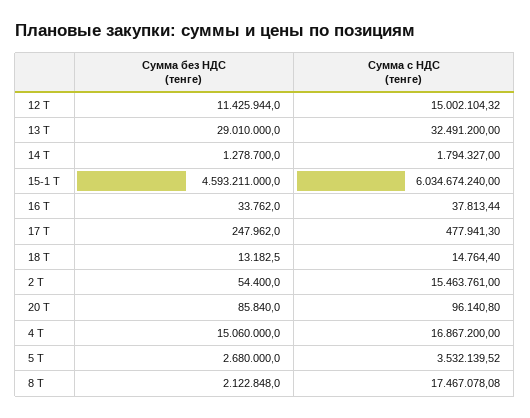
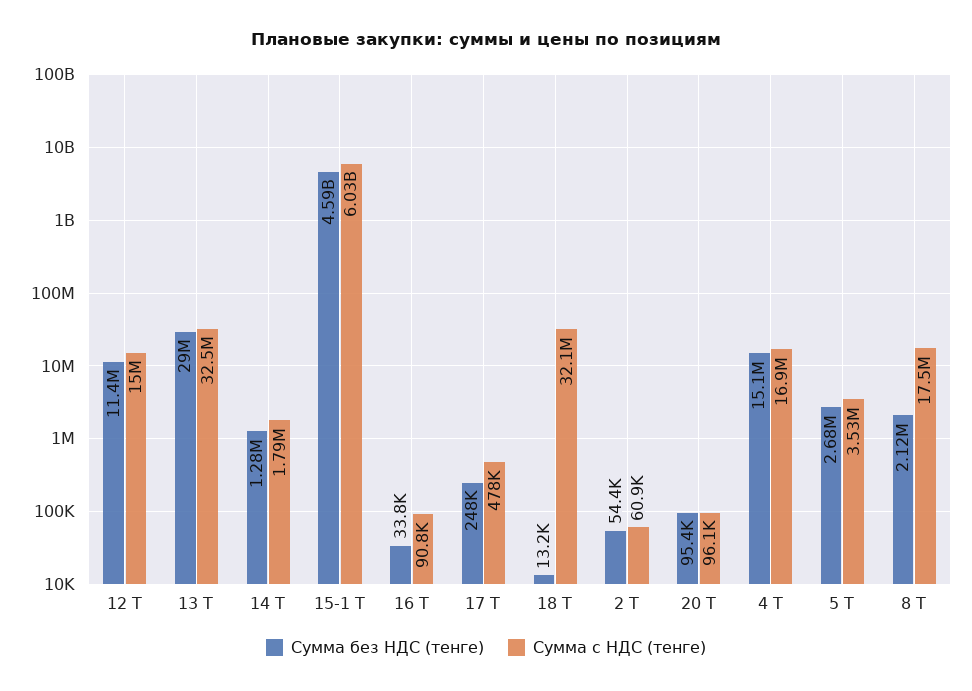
  {
    "Сумма без НДС (тенге)": {
      "12 Т": 11425944,
      "13 Т": 29010000,
      "14 Т": 1278700,
      "15-1 Т": 4593211000,
      "16 Т": 33762,
      "17 Т": 247962,
      "18 Т": 13182.5,
      "2 Т": 54400,
-     "20 Т": 85840,
+     "20 Т": 95400,
      "4 Т": 15060000,
      "5 Т": 2680000,
      "8 Т": 2122848
    },
    "Сумма с НДС (тенге)": {
      "12 Т": 15002104.32,
      "13 Т": 32491200,
      "14 Т": 1794327,
      "15-1 Т": 6034674240,
-     "16 Т": 37813.44,
+     "16 Т": 90800,
      "17 Т": 477941.3,
-     "18 Т": 14764.4,
+     "18 Т": 32100000,
-     "2 Т": 15463761,
+     "2 Т": 60900,
      "20 Т": 96140.8,
      "4 Т": 16867200,
      "5 Т": 3532139.52,
      "8 Т": 17467078.08
    }
  }

